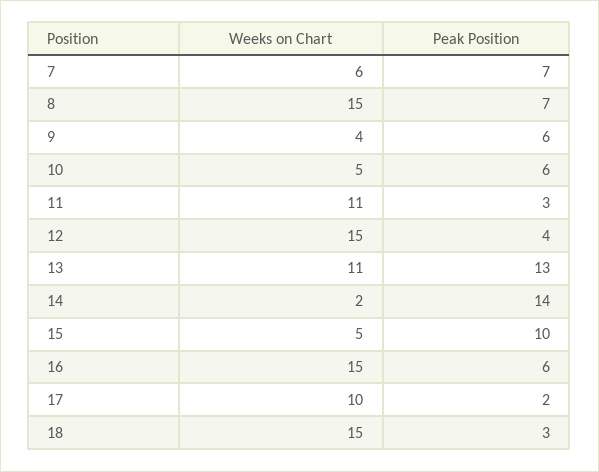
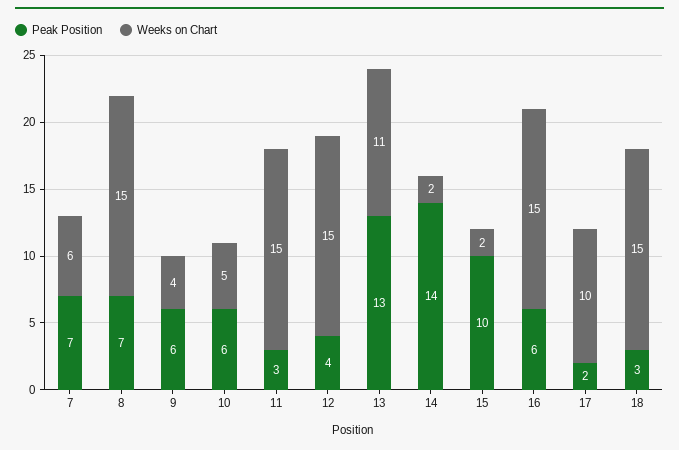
  {
    "Weeks on Chart": {
      "7": 6,
      "8": 15,
      "9": 4,
      "10": 5,
-     "11": 11,
+     "11": 15,
      "12": 15,
      "13": 11,
      "14": 2,
-     "15": 5,
+     "15": 2,
      "16": 15,
      "17": 10,
      "18": 15
    },
    "Peak Position": {
      "7": 7,
      "8": 7,
      "9": 6,
      "10": 6,
      "11": 3,
      "12": 4,
      "13": 13,
      "14": 14,
      "15": 10,
      "16": 6,
      "17": 2,
      "18": 3
    }
  }

